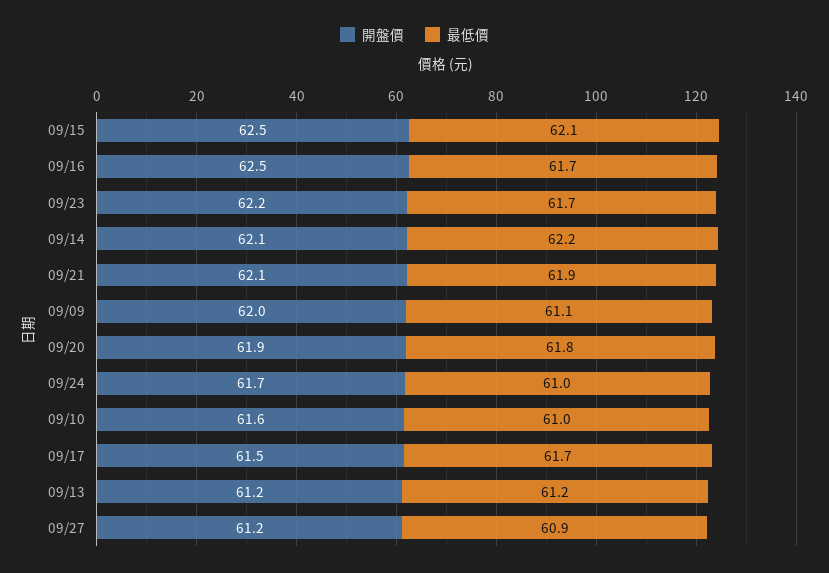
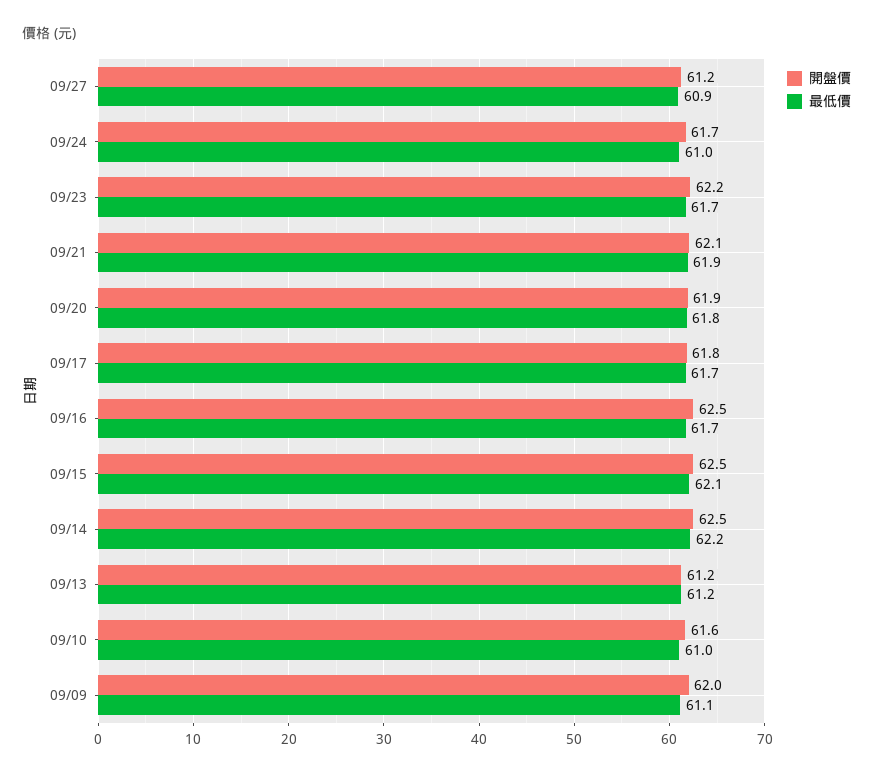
  {
    "開盤價": {
      "09/15": 62.5,
      "09/16": 62.5,
      "09/23": 62.2,
-     "09/14": 62.1,
+     "09/14": 62.5,
      "09/21": 62.1,
      "09/09": 62,
      "09/20": 61.9,
      "09/24": 61.7,
      "09/10": 61.6,
-     "09/17": 61.5,
+     "09/17": 61.8,
      "09/13": 61.2,
      "09/27": 61.2
    },
    "最低價": {
      "09/15": 62.1,
      "09/16": 61.7,
      "09/23": 61.7,
      "09/14": 62.2,
      "09/21": 61.9,
      "09/09": 61.1,
      "09/20": 61.8,
      "09/24": 61,
      "09/10": 61,
      "09/17": 61.7,
      "09/13": 61.2,
      "09/27": 60.9
    }
  }

